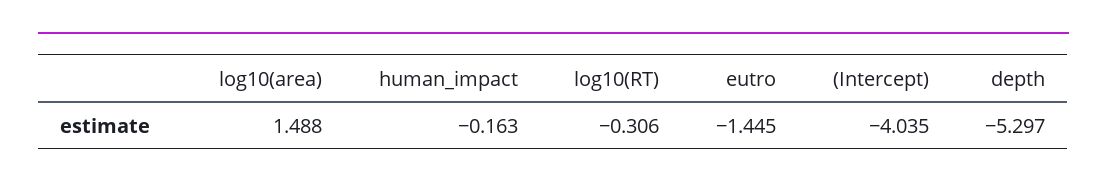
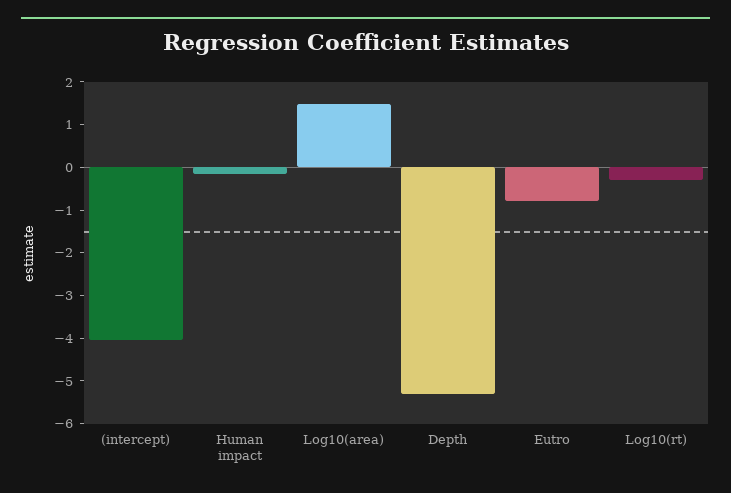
  {
    "log10(area)": 1.488,
    "human_impact": -0.163,
    "log10(RT)": -0.306,
-   "eutro": -1.445,
+   "eutro": -0.8,
    "(Intercept)": -4.035,
    "depth": -5.297
  }

